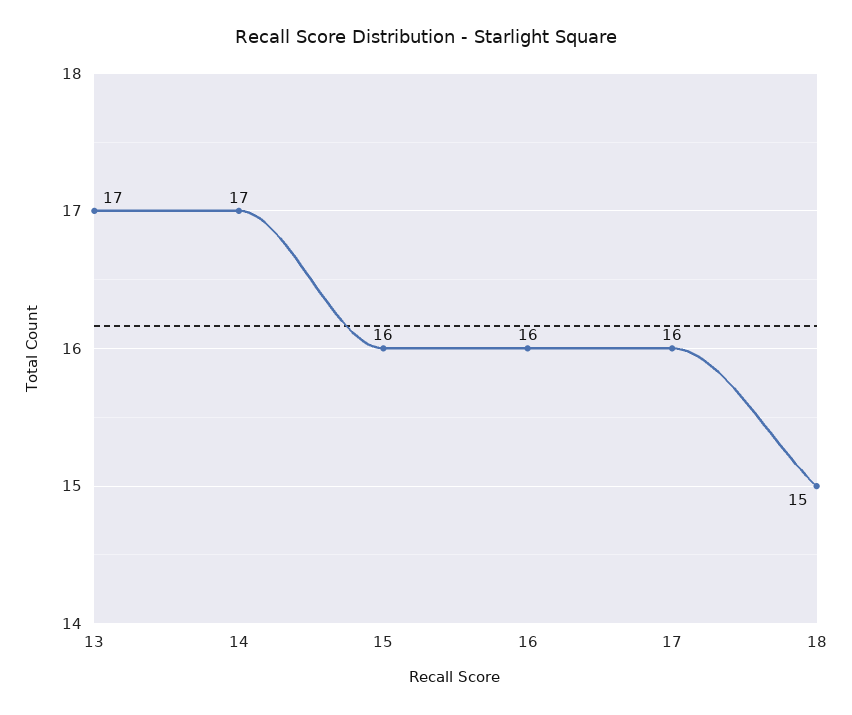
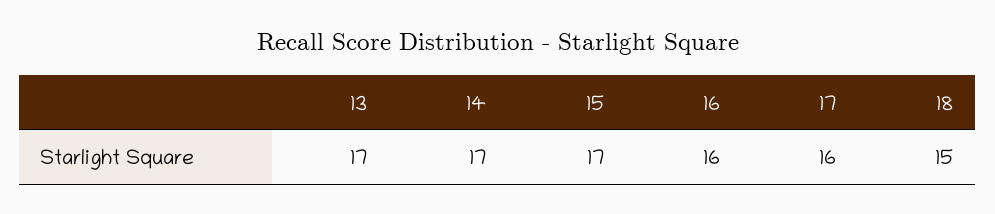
  {
    "13": 17,
    "14": 17,
-   "15": 16,
+   "15": 17,
    "16": 16,
    "17": 16,
    "18": 15
  }

